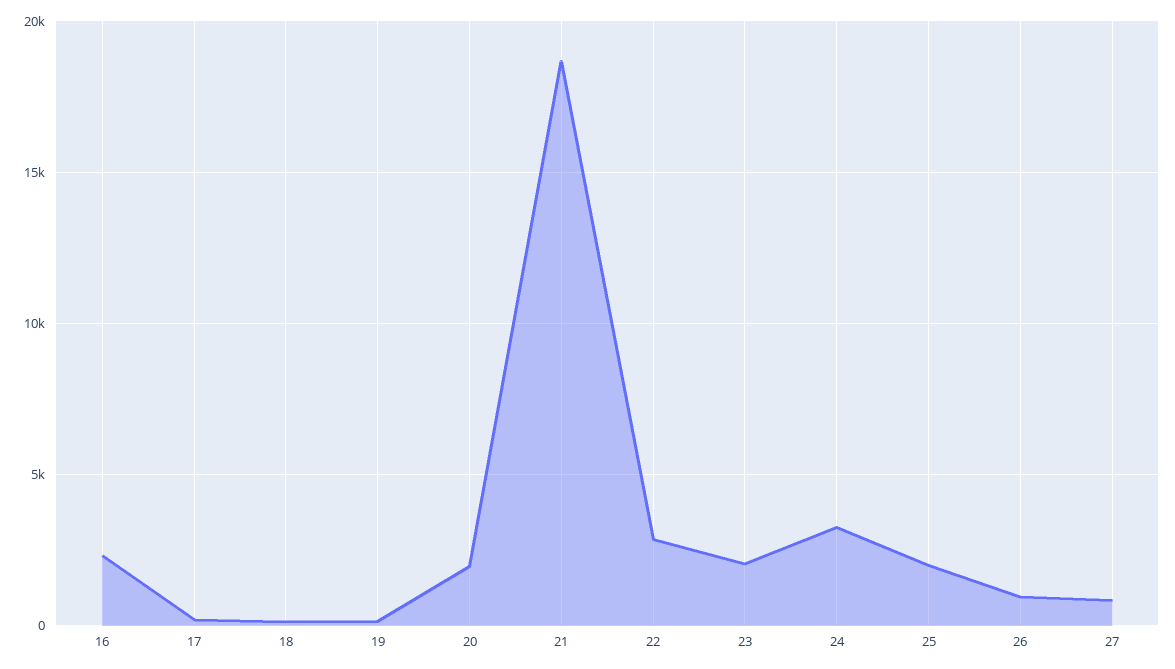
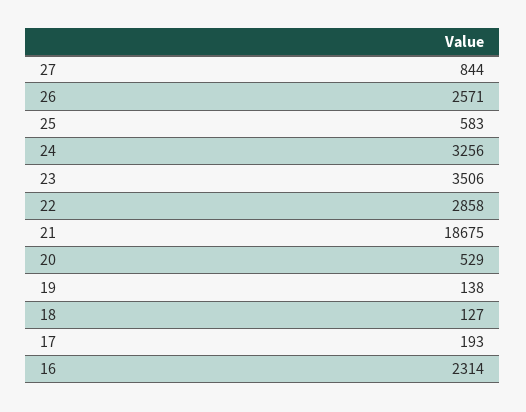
  {
    "16": 2314,
    "17": 193,
    "18": 127,
    "19": 138,
-   "20": 2000,
+   "20": 529,
    "21": 18675,
    "22": 2858,
-   "23": 2000,
+   "23": 3506,
    "24": 3256,
-   "25": 2000,
+   "25": 583,
-   "26": 1000,
+   "26": 2571,
    "27": 844
  }

